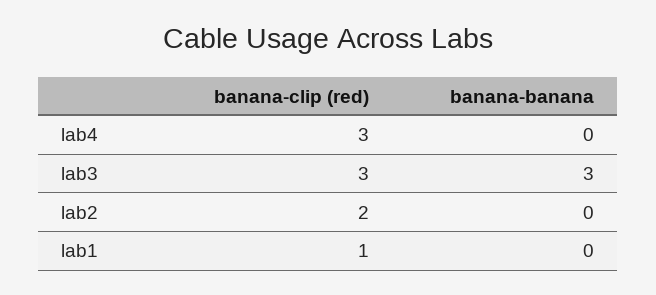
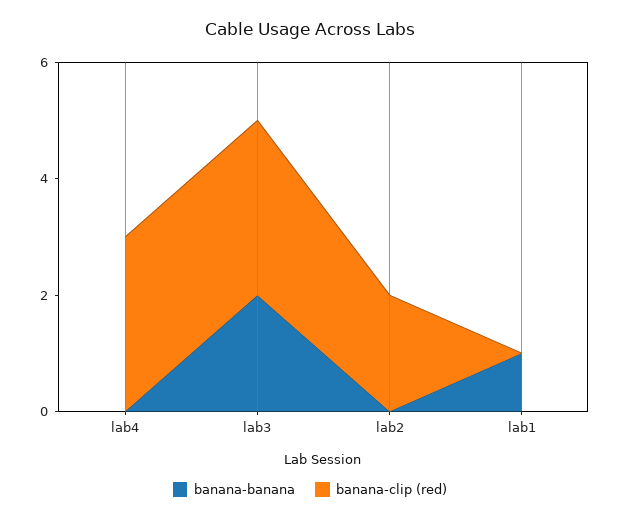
  {
    "banana-clip (red)": {
      "lab4": 3,
      "lab3": 3,
      "lab2": 2,
-     "lab1": 1
+     "lab1": 0
    },
    "banana-banana": {
      "lab4": 0,
-     "lab3": 3,
+     "lab3": 2,
      "lab2": 0,
-     "lab1": 0
+     "lab1": 1
    }
  }

